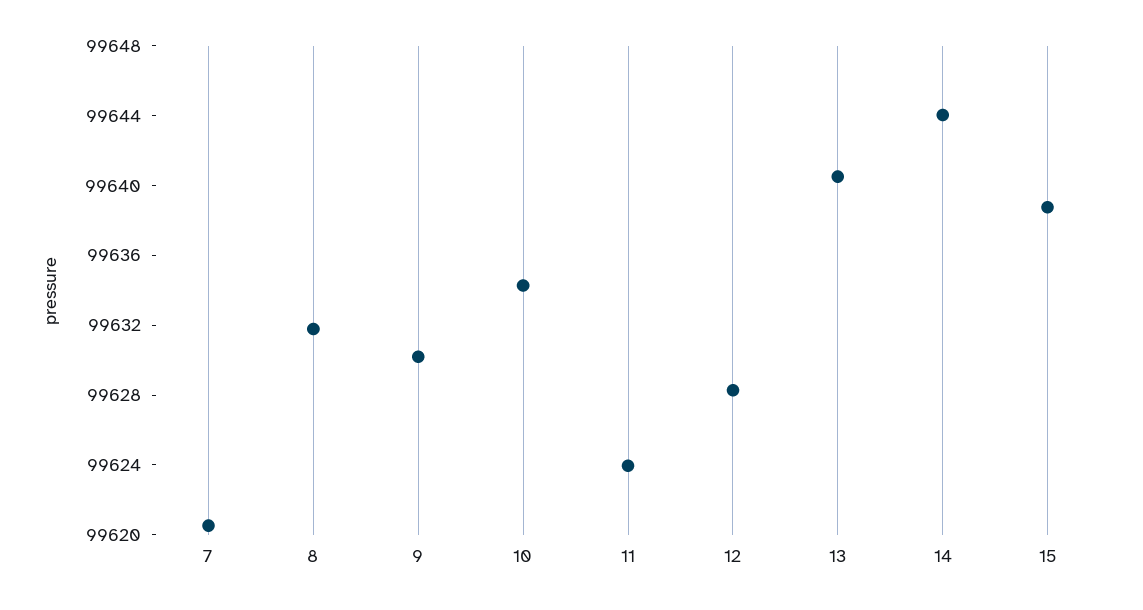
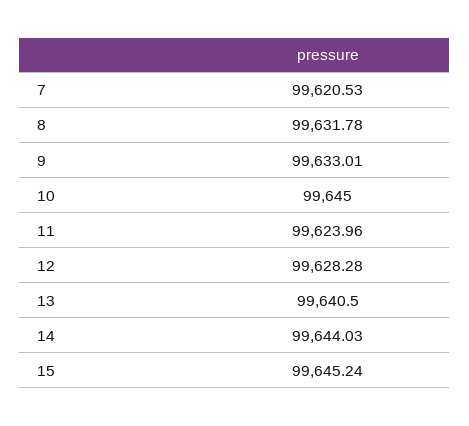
  {
    "7": 99620.53,
    "8": 99631.78,
-   "9": 99630,
+   "9": 99633.01,
-   "10": 99634,
+   "10": 99645,
    "11": 99623.96,
    "12": 99628.28,
    "13": 99640.5,
    "14": 99644.03,
-   "15": 99639
+   "15": 99645.24
  }

